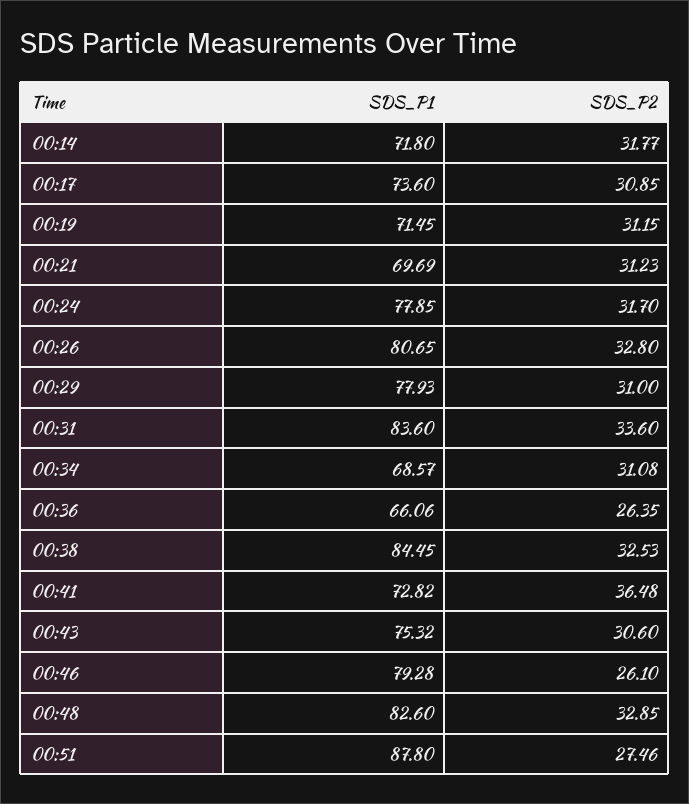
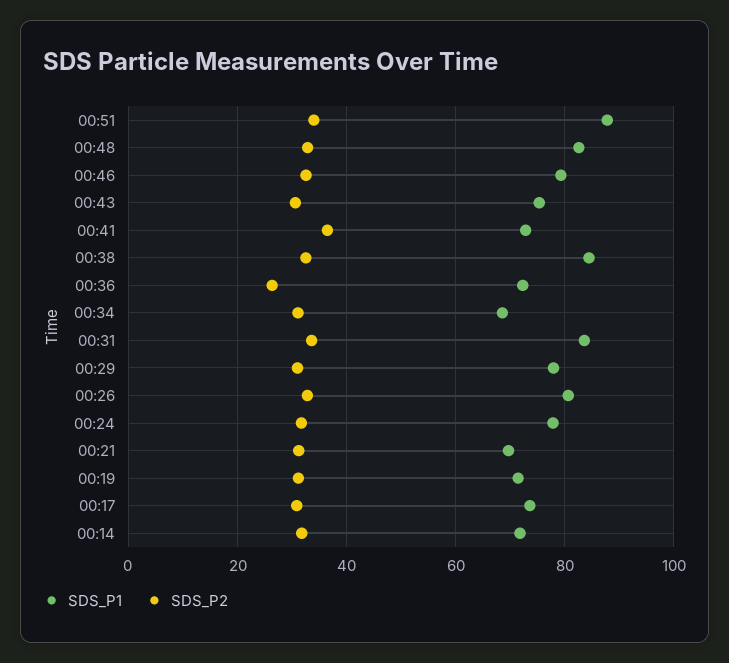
  {
    "SDS_P1": {
      "00:14": 71.8,
      "00:17": 73.6,
      "00:19": 71.45,
      "00:21": 69.69,
      "00:24": 77.85,
      "00:26": 80.65,
      "00:29": 77.93,
      "00:31": 83.6,
      "00:34": 68.57,
-     "00:36": 66.06,
+     "00:36": 72,
      "00:38": 84.45,
      "00:41": 72.82,
      "00:43": 75.32,
      "00:46": 79.28,
      "00:48": 82.6,
      "00:51": 87.8
    },
    "SDS_P2": {
      "00:14": 31.77,
      "00:17": 30.85,
      "00:19": 31.15,
      "00:21": 31.23,
      "00:24": 31.7,
      "00:26": 32.8,
      "00:29": 31,
      "00:31": 33.6,
      "00:34": 31.08,
      "00:36": 26.35,
      "00:38": 32.53,
      "00:41": 36.48,
      "00:43": 30.6,
-     "00:46": 26.1,
+     "00:46": 32,
      "00:48": 32.85,
-     "00:51": 27.46
+     "00:51": 34
    }
  }

